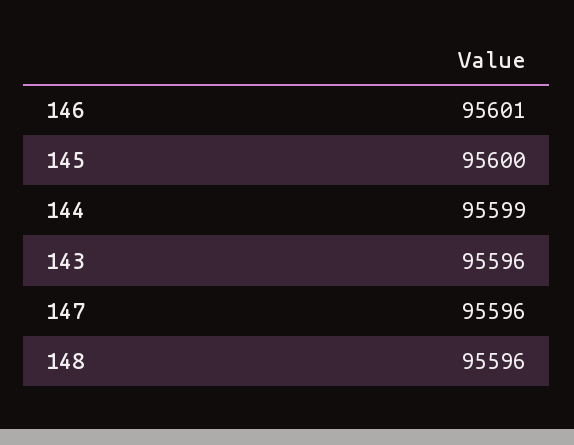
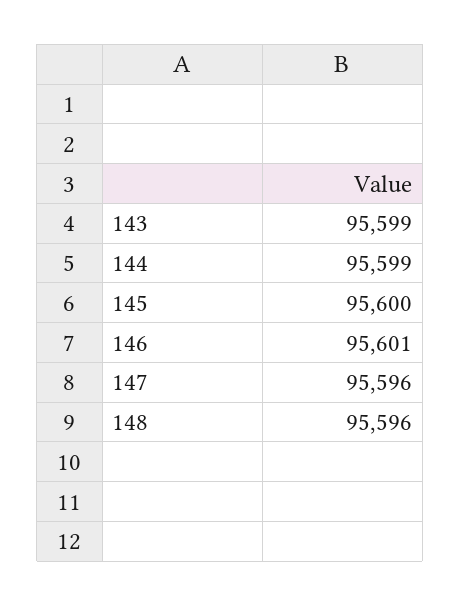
  {
    "146": 95601,
    "145": 95600,
    "144": 95599,
-   "143": 95596,
+   "143": 95599,
    "147": 95596,
    "148": 95596
  }

